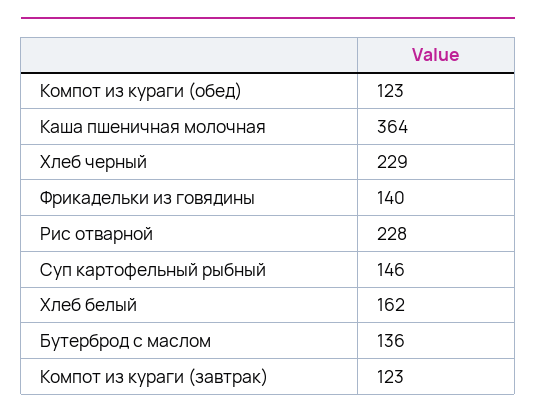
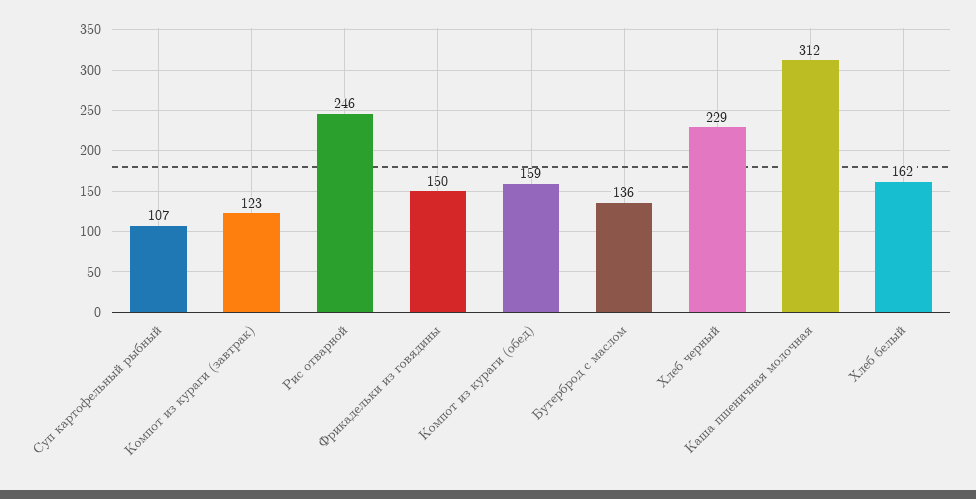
  {
-   "Компот из кураги (обед)": 123,
+   "Компот из кураги (обед)": 159,
-   "Каша пшеничная молочная": 364,
+   "Каша пшеничная молочная": 312,
    "Хлеб черный": 229,
-   "Фрикадельки из говядины": 140,
+   "Фрикадельки из говядины": 150,
-   "Рис отварной": 228,
+   "Рис отварной": 246,
-   "Суп картофельный рыбный": 146,
+   "Суп картофельный рыбный": 107,
    "Хлеб белый": 162,
    "Бутерброд с маслом": 136,
    "Компот из кураги (завтрак)": 123
  }

